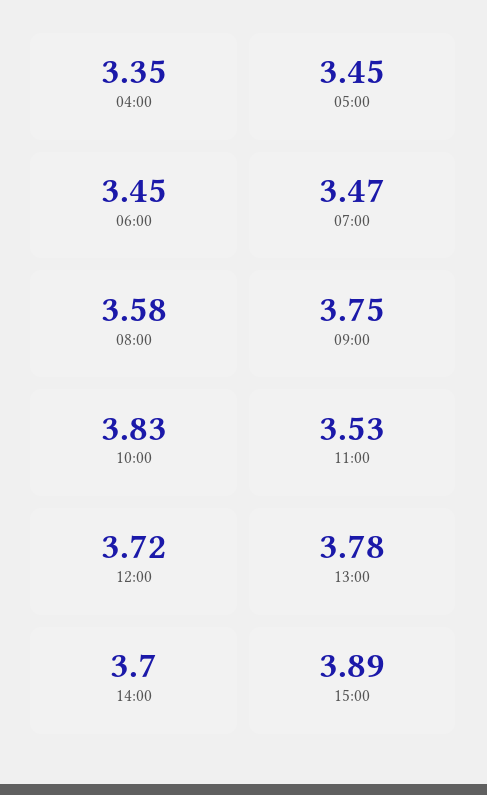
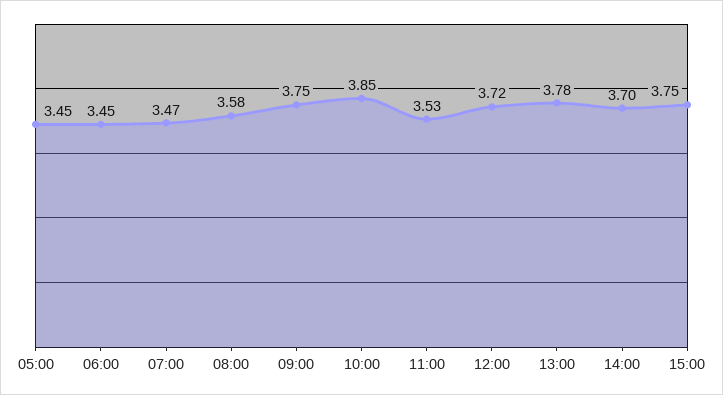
  {
-   "04:00": 3.35,
    "05:00": 3.45,
    "06:00": 3.45,
    "07:00": 3.47,
    "08:00": 3.58,
    "09:00": 3.75,
-   "10:00": 3.83,
+   "10:00": 3.85,
    "11:00": 3.53,
    "12:00": 3.72,
    "13:00": 3.78,
    "14:00": 3.7,
-   "15:00": 3.89
+   "15:00": 3.75
  }

